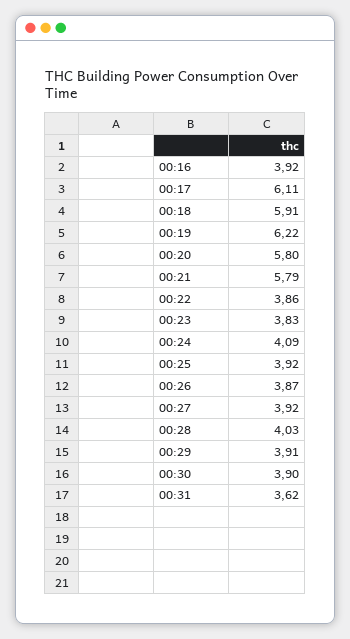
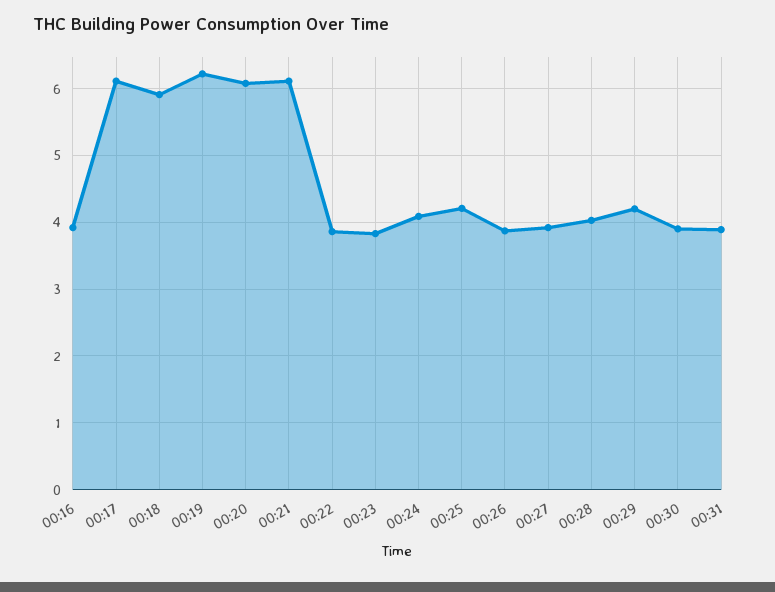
  {
    "00:16": 3.92,
    "00:17": 6.11,
    "00:18": 5.91,
    "00:19": 6.22,
-   "00:20": 5.8,
+   "00:20": 6.1,
-   "00:21": 5.79,
+   "00:21": 6.1,
    "00:22": 3.86,
    "00:23": 3.83,
    "00:24": 4.09,
-   "00:25": 3.92,
+   "00:25": 4.2,
    "00:26": 3.87,
    "00:27": 3.92,
    "00:28": 4.03,
-   "00:29": 3.91,
+   "00:29": 4.2,
    "00:30": 3.9,
-   "00:31": 3.62
+   "00:31": 3.9
  }

